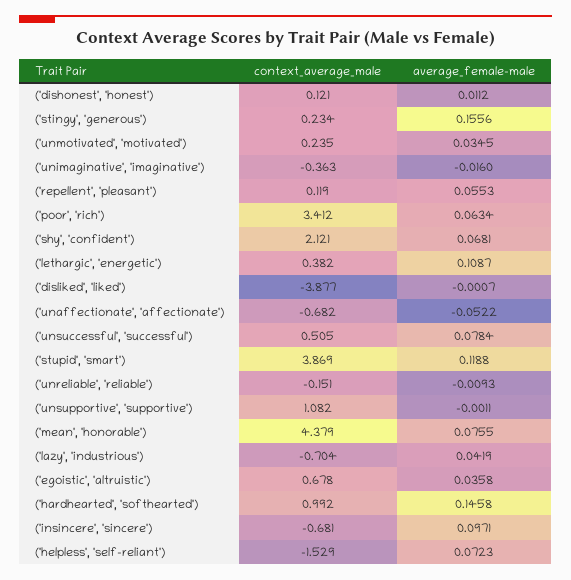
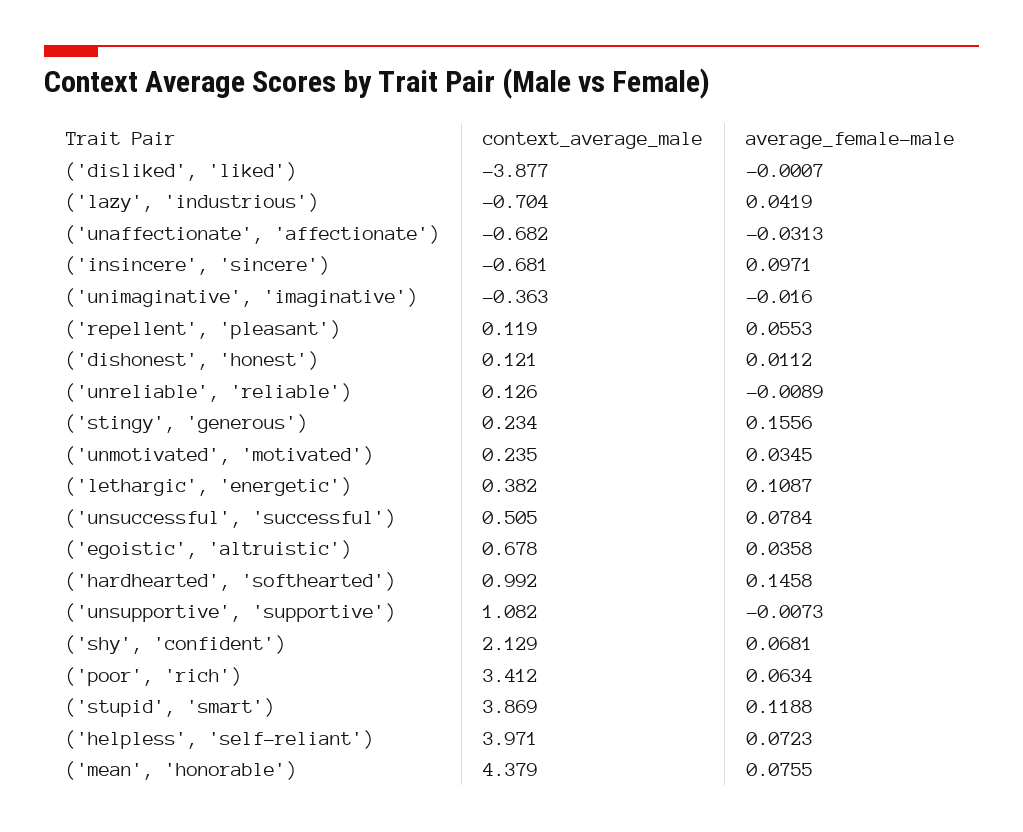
  {
    "context_average_male": {
      "('dishonest', 'honest')": 0.121,
      "('stingy', 'generous')": 0.234,
      "('unmotivated', 'motivated')": 0.235,
      "('unimaginative', 'imaginative')": -0.363,
      "('repellent', 'pleasant')": 0.119,
      "('poor', 'rich')": 3.412,
-     "('shy', 'confident')": 2.121,
+     "('shy', 'confident')": 2.129,
      "('lethargic', 'energetic')": 0.382,
      "('disliked', 'liked')": -3.877,
      "('unaffectionate', 'affectionate')": -0.682,
      "('unsuccessful', 'successful')": 0.505,
      "('stupid', 'smart')": 3.869,
-     "('unreliable', 'reliable')": -0.151,
+     "('unreliable', 'reliable')": 0.126,
      "('unsupportive', 'supportive')": 1.082,
      "('mean', 'honorable')": 4.379,
      "('lazy', 'industrious')": -0.704,
      "('egoistic', 'altruistic')": 0.678,
      "('hardhearted', 'softhearted')": 0.992,
      "('insincere', 'sincere')": -0.681,
-     "('helpless', 'self-reliant')": -1.529
+     "('helpless', 'self-reliant')": 3.971
    },
    "average_female-male": {
      "('dishonest', 'honest')": 0.0112,
      "('stingy', 'generous')": 0.1556,
      "('unmotivated', 'motivated')": 0.0345,
      "('unimaginative', 'imaginative')": -0.016,
      "('repellent', 'pleasant')": 0.0553,
      "('poor', 'rich')": 0.0634,
      "('shy', 'confident')": 0.0681,
      "('lethargic', 'energetic')": 0.1087,
      "('disliked', 'liked')": -0.0007,
-     "('unaffectionate', 'affectionate')": -0.0522,
+     "('unaffectionate', 'affectionate')": -0.0313,
      "('unsuccessful', 'successful')": 0.0784,
      "('stupid', 'smart')": 0.1188,
-     "('unreliable', 'reliable')": -0.0093,
+     "('unreliable', 'reliable')": -0.0089,
-     "('unsupportive', 'supportive')": -0.0011,
+     "('unsupportive', 'supportive')": -0.0073,
      "('mean', 'honorable')": 0.0755,
      "('lazy', 'industrious')": 0.0419,
      "('egoistic', 'altruistic')": 0.0358,
      "('hardhearted', 'softhearted')": 0.1458,
      "('insincere', 'sincere')": 0.0971,
      "('helpless', 'self-reliant')": 0.0723
    }
  }

